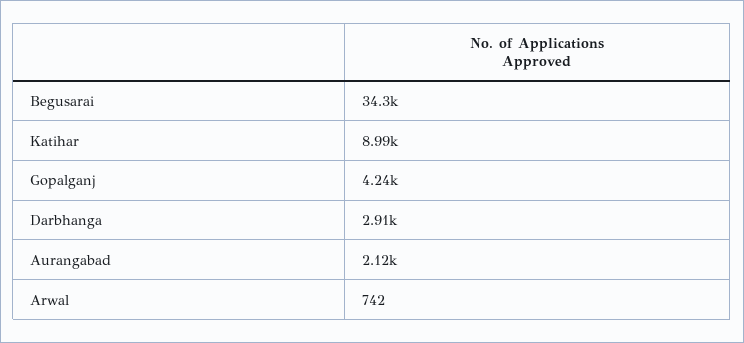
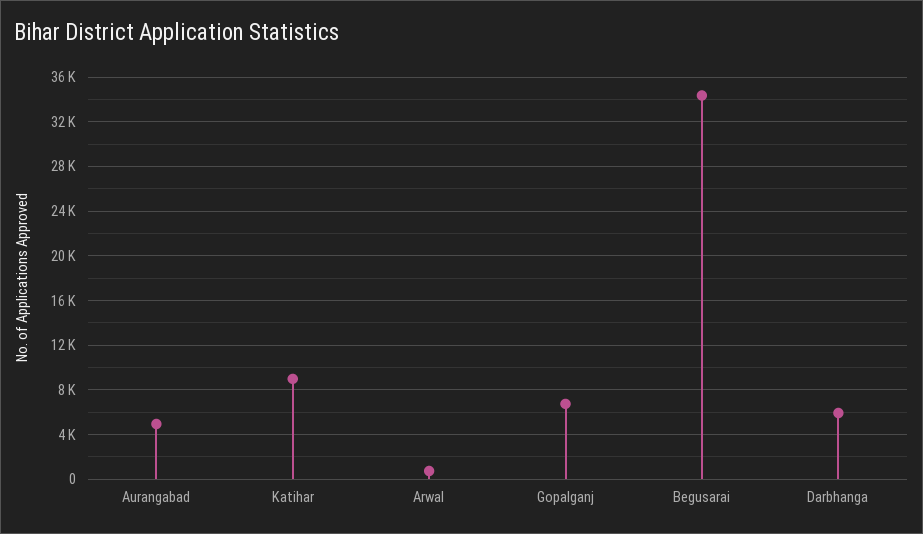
  {
    "Begusarai": 34300,
    "Katihar": 8990,
-   "Gopalganj": 4240,
+   "Gopalganj": 7000,
-   "Darbhanga": 2910,
+   "Darbhanga": 6000,
-   "Aurangabad": 2120,
+   "Aurangabad": 5000,
    "Arwal": 742
  }

